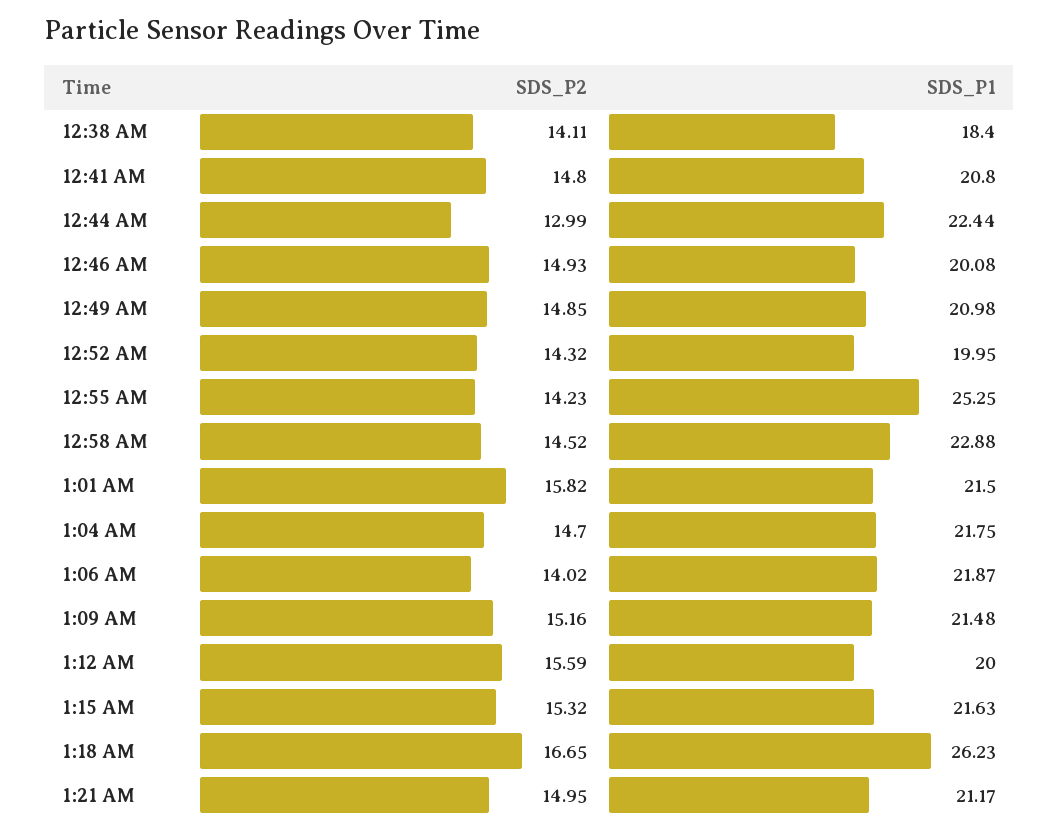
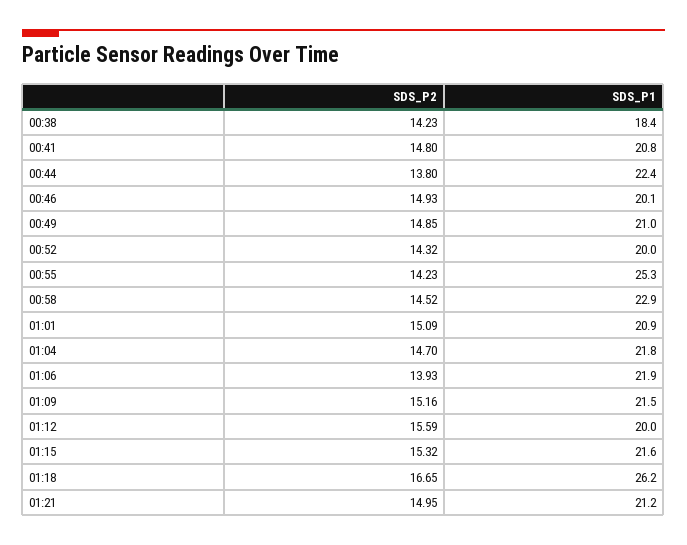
  {
    "SDS_P2": {
-     "12:38 AM": 14.11,
+     "12:38 AM": 14.23,
      "12:41 AM": 14.8,
-     "12:44 AM": 12.99,
+     "12:44 AM": 13.8,
      "12:46 AM": 14.93,
      "12:49 AM": 14.85,
      "12:52 AM": 14.32,
      "12:55 AM": 14.23,
      "12:58 AM": 14.52,
-     "1:01 AM": 15.82,
+     "1:01 AM": 15.09,
      "1:04 AM": 14.7,
-     "1:06 AM": 14.02,
+     "1:06 AM": 13.93,
      "1:09 AM": 15.16,
      "1:12 AM": 15.59,
      "1:15 AM": 15.32,
      "1:18 AM": 16.65,
      "1:21 AM": 14.95
    },
    "SDS_P1": {
      "12:38 AM": 18.4,
      "12:41 AM": 20.8,
      "12:44 AM": 22.44,
      "12:46 AM": 20.08,
      "12:49 AM": 20.98,
      "12:52 AM": 19.95,
      "12:55 AM": 25.25,
      "12:58 AM": 22.88,
-     "1:01 AM": 21.5,
+     "1:01 AM": 20.9,
      "1:04 AM": 21.75,
      "1:06 AM": 21.87,
      "1:09 AM": 21.48,
      "1:12 AM": 20,
      "1:15 AM": 21.63,
      "1:18 AM": 26.23,
      "1:21 AM": 21.17
    }
  }

